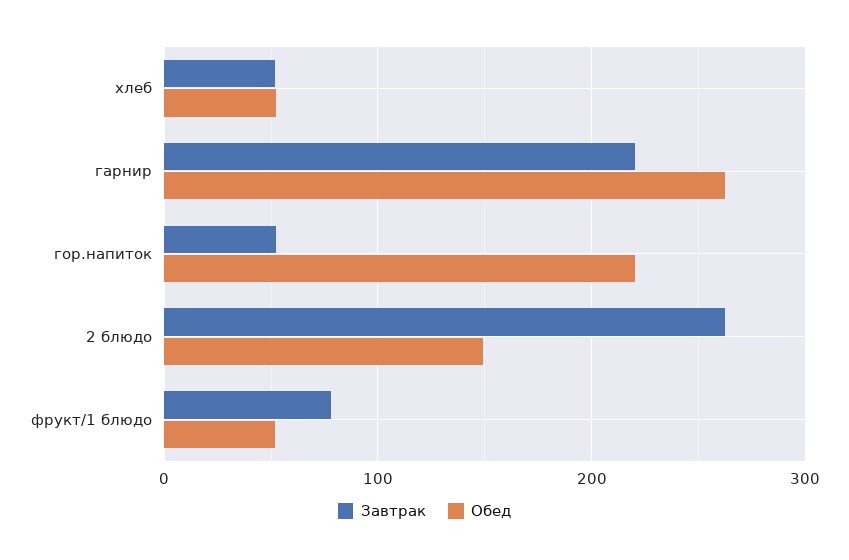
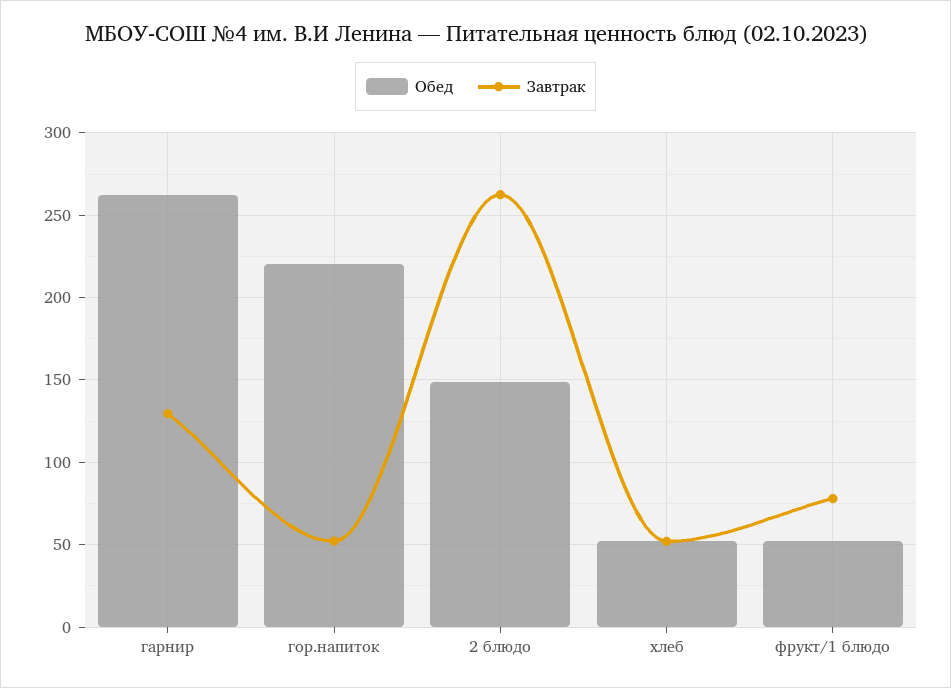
  {
    "Завтрак": {
      "хлеб": 50,
-     "гарнир": 220,
+     "гарнир": 130,
      "гор.напиток": 50,
      "2 блюдо": 265,
      "фрукт/1 блюдо": 80
    },
    "Обед": {
      "хлеб": 50,
      "гарнир": 265,
      "гор.напиток": 220,
      "2 блюдо": 150,
      "фрукт/1 блюдо": 50
    }
  }

